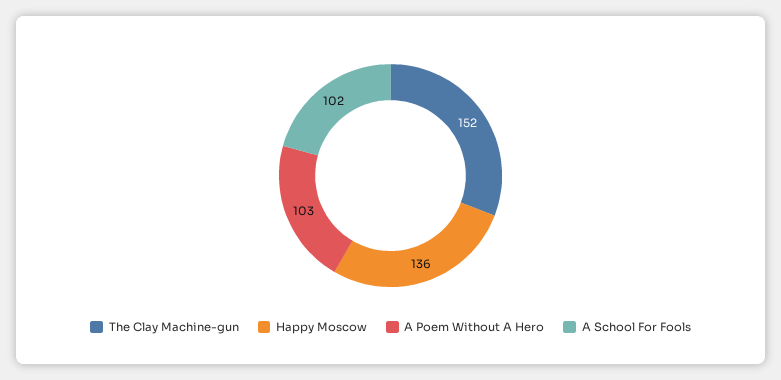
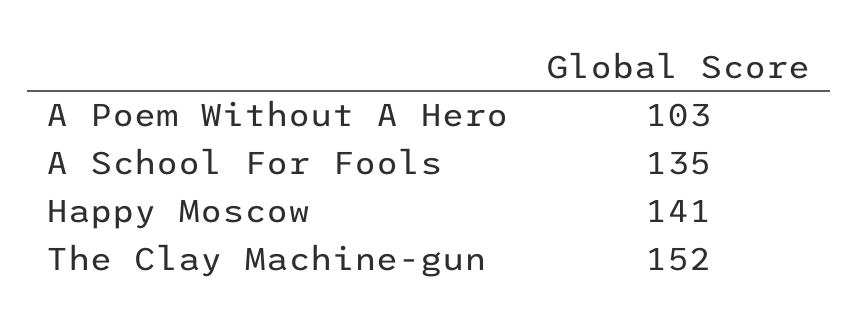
  {
    "The Clay Machine-gun": 152,
-   "Happy Moscow": 136,
+   "Happy Moscow": 141,
    "A Poem Without A Hero": 103,
-   "A School For Fools": 102
+   "A School For Fools": 135
  }

